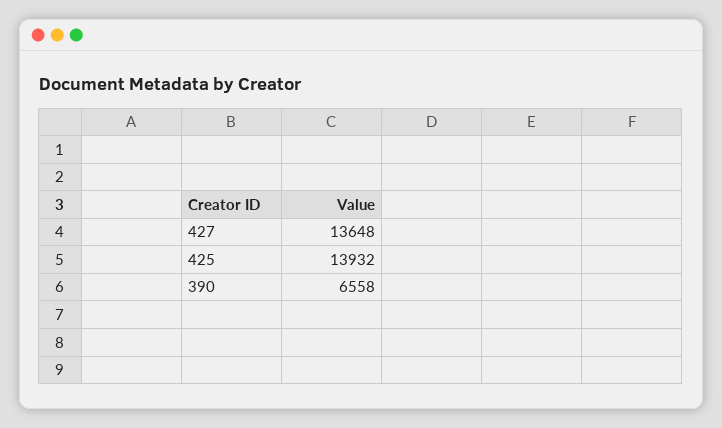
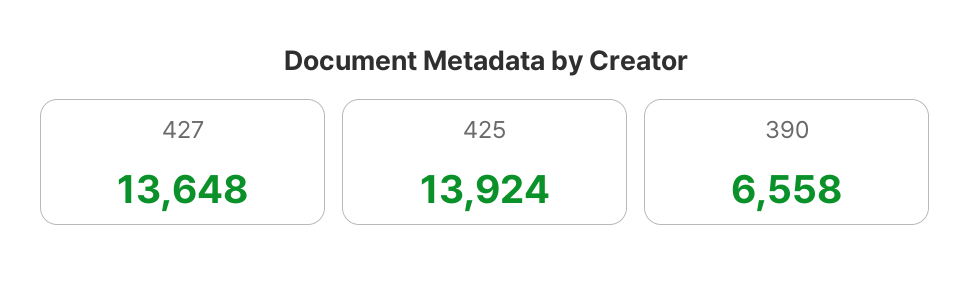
  {
    "427": 13648,
-   "425": 13932,
+   "425": 13924,
    "390": 6558
  }

